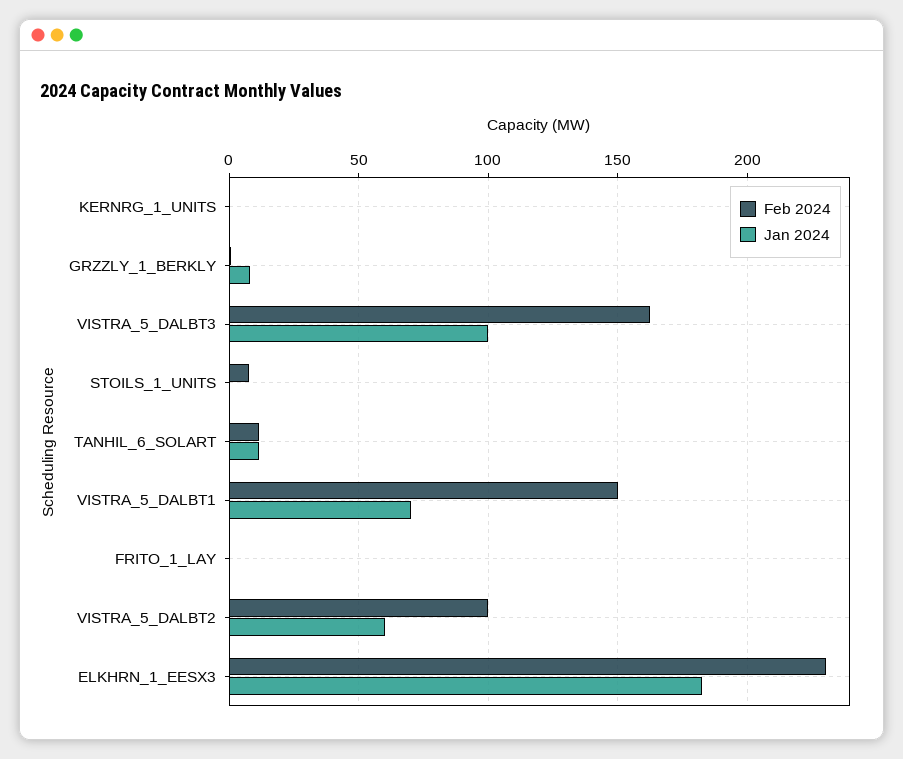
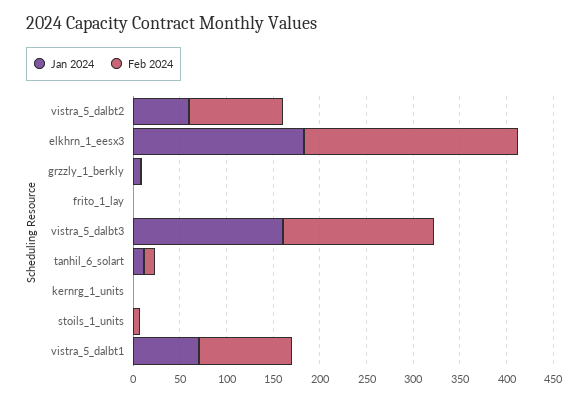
  {
    "Feb 2024": {
      "KERNRG_1_UNITS": 0,
      "GRZZLY_1_BERKLY": 0,
      "VISTRA_5_DALBT3": 160,
      "STOILS_1_UNITS": 10,
      "TANHIL_6_SOLART": 10,
-     "VISTRA_5_DALBT1": 150,
+     "VISTRA_5_DALBT1": 100,
      "FRITO_1_LAY": 0,
      "VISTRA_5_DALBT2": 100,
      "ELKHRN_1_EESX3": 230
    },
    "Jan 2024": {
      "KERNRG_1_UNITS": 0,
      "GRZZLY_1_BERKLY": 10,
-     "VISTRA_5_DALBT3": 100,
+     "VISTRA_5_DALBT3": 160,
      "STOILS_1_UNITS": 0,
      "TANHIL_6_SOLART": 10,
      "VISTRA_5_DALBT1": 70,
      "FRITO_1_LAY": 0,
      "VISTRA_5_DALBT2": 60,
      "ELKHRN_1_EESX3": 185
    }
  }

